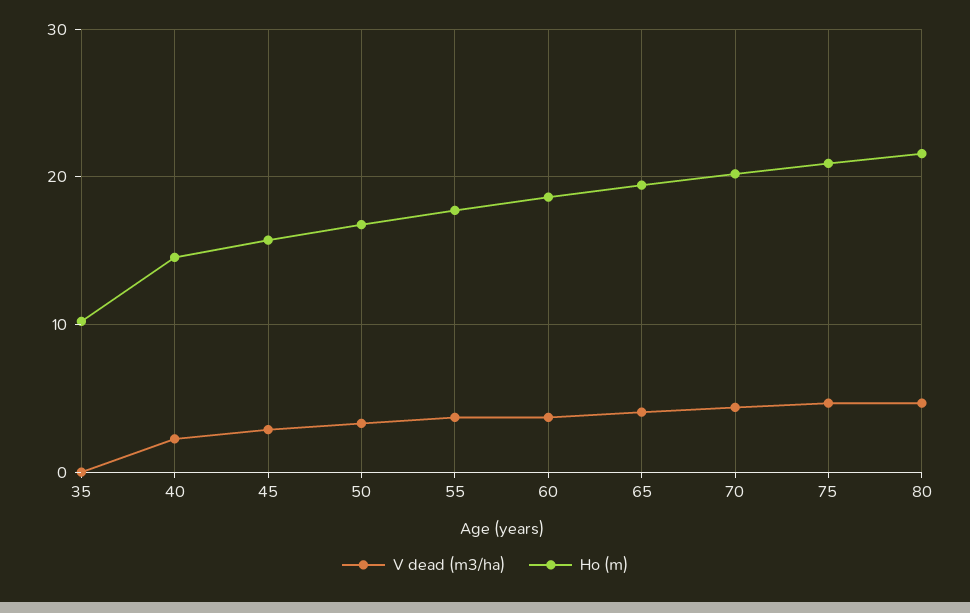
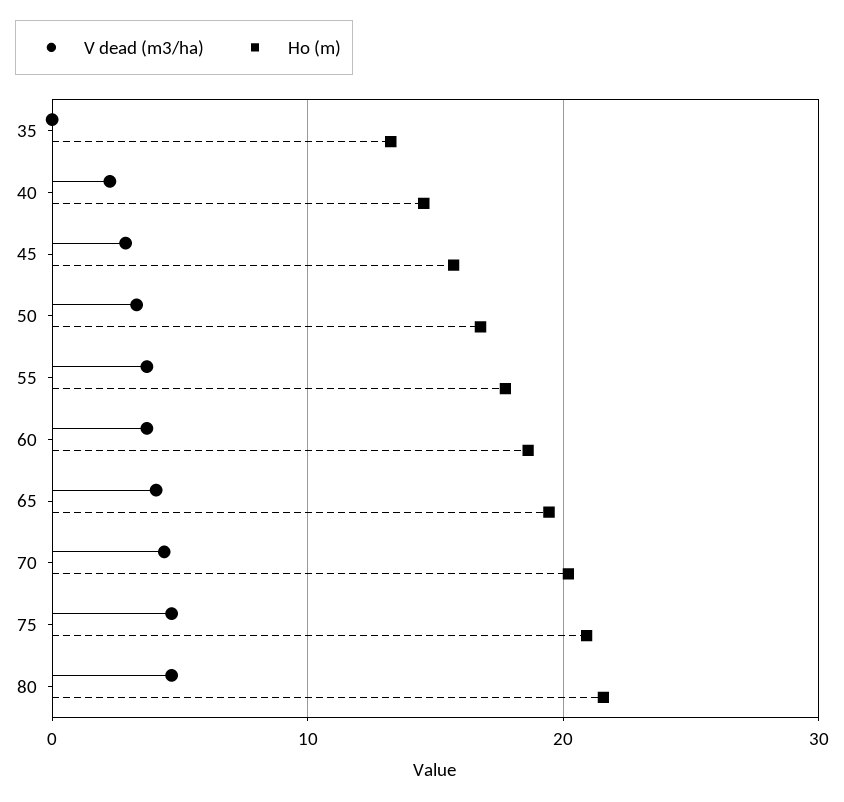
  {
    "V dead (m3/ha)": {
      "35": 0,
      "40": 2,
      "45": 3,
      "50": 3,
      "55": 4,
      "60": 4,
      "65": 4,
      "70": 4,
      "75": 5,
      "80": 5
    },
    "Ho (m)": {
-     "35": 10,
+     "35": 13,
      "40": 15,
      "45": 16,
      "50": 17,
      "55": 18,
      "60": 19,
      "65": 19,
      "70": 20,
      "75": 21,
      "80": 22
    }
  }

